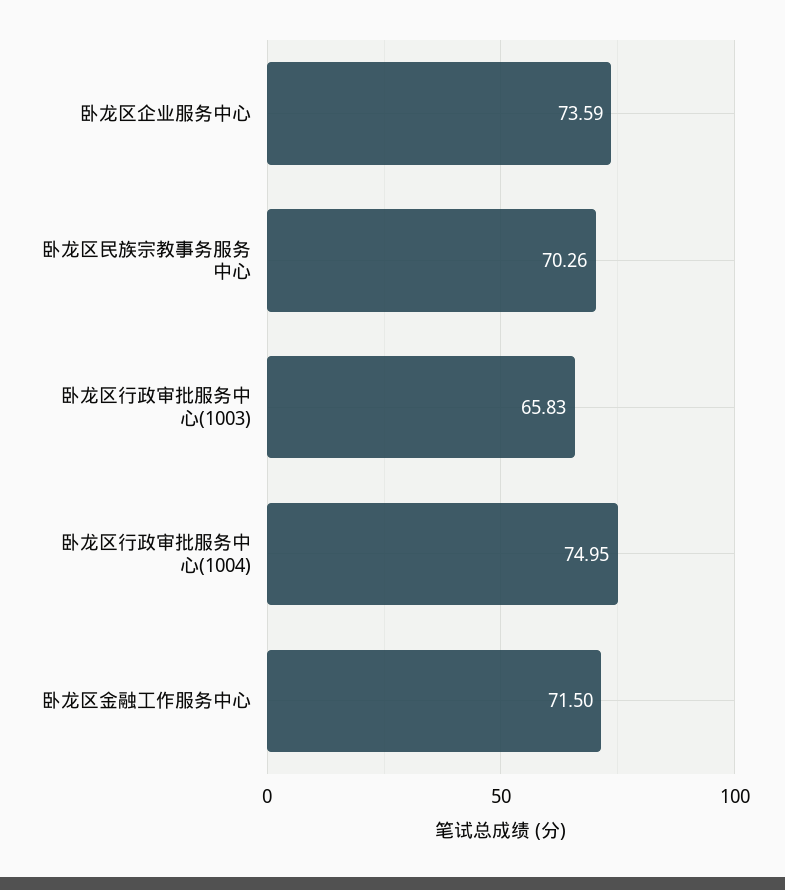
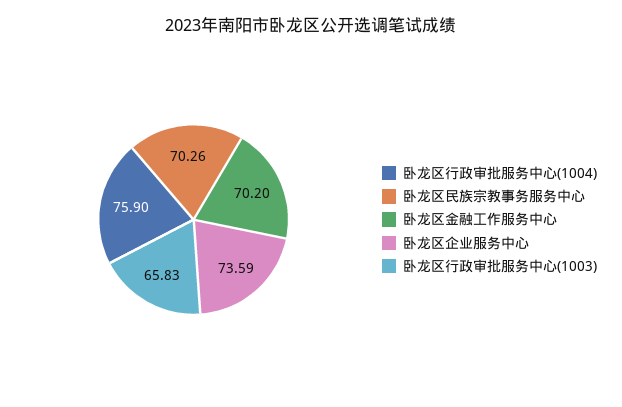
  {
    "卧龙区企业服务中心": 73.59,
    "卧龙区民族宗教事务服务中心": 70.26,
    "卧龙区行政审批服务中心(1003)": 65.83,
-   "卧龙区行政审批服务中心(1004)": 74.95,
+   "卧龙区行政审批服务中心(1004)": 75.9,
-   "卧龙区金融工作服务中心": 71.5
+   "卧龙区金融工作服务中心": 70.2
  }

